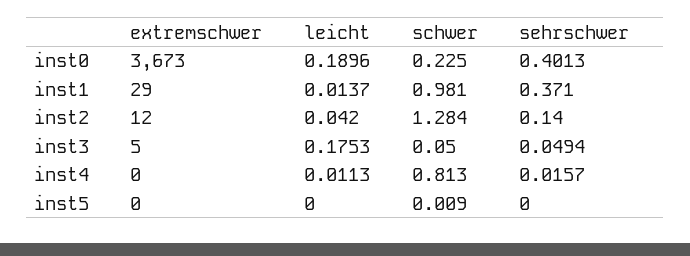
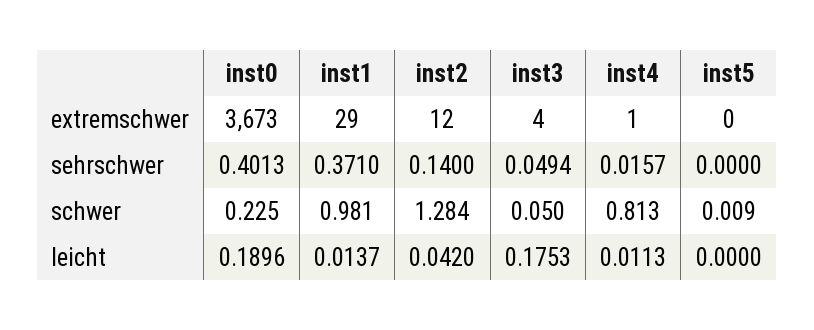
  {
    "extremschwer": {
      "inst0": 3673,
      "inst1": 29,
      "inst2": 12,
-     "inst3": 5,
+     "inst3": 4,
-     "inst4": 0,
+     "inst4": 1,
      "inst5": 0
    },
    "leicht": {
      "inst0": 0.1896,
      "inst1": 0.0137,
      "inst2": 0.042,
      "inst3": 0.1753,
      "inst4": 0.0113,
      "inst5": 0
    },
    "schwer": {
      "inst0": 0.225,
      "inst1": 0.981,
      "inst2": 1.284,
      "inst3": 0.05,
      "inst4": 0.813,
      "inst5": 0.009
    },
    "sehrschwer": {
      "inst0": 0.4013,
      "inst1": 0.371,
      "inst2": 0.14,
      "inst3": 0.0494,
      "inst4": 0.0157,
      "inst5": 0
    }
  }

